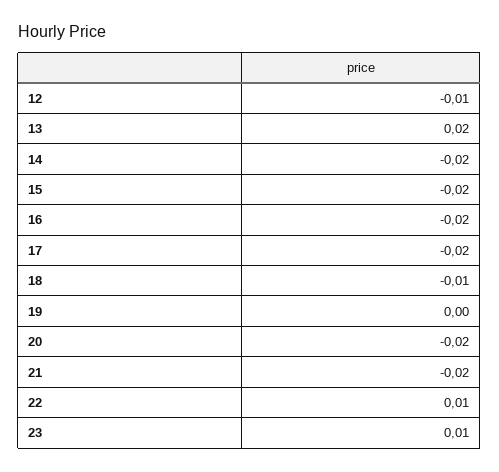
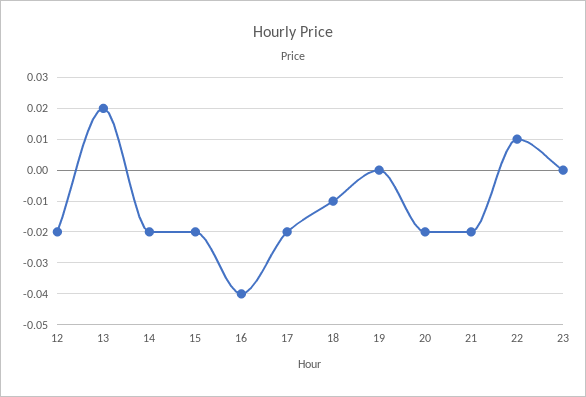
  {
-   "12": -0.01,
+   "12": -0.02,
    "13": 0.02,
    "14": -0.02,
    "15": -0.02,
-   "16": -0.02,
+   "16": -0.04,
    "17": -0.02,
    "18": -0.01,
    "19": 0,
    "20": -0.02,
    "21": -0.02,
    "22": 0.01,
-   "23": 0.01
+   "23": 0
  }

